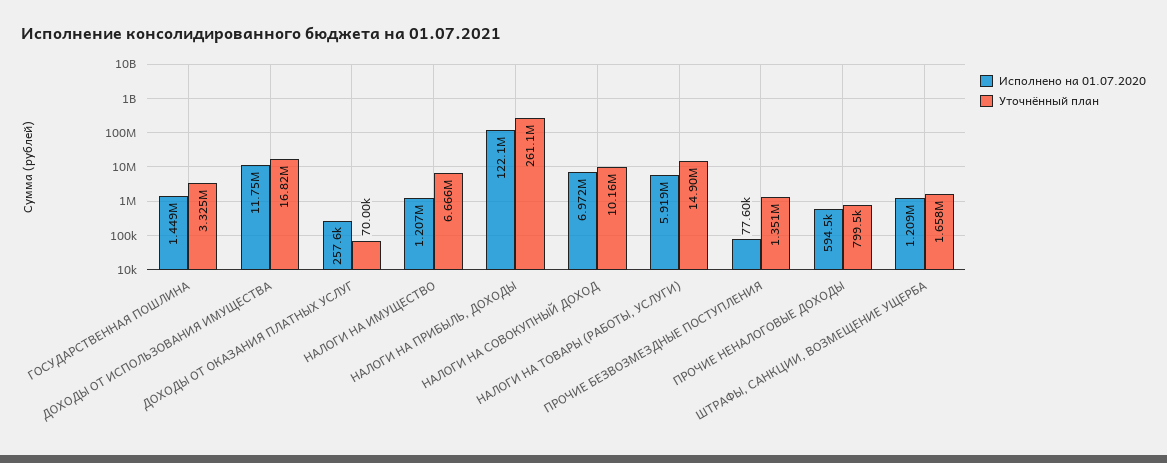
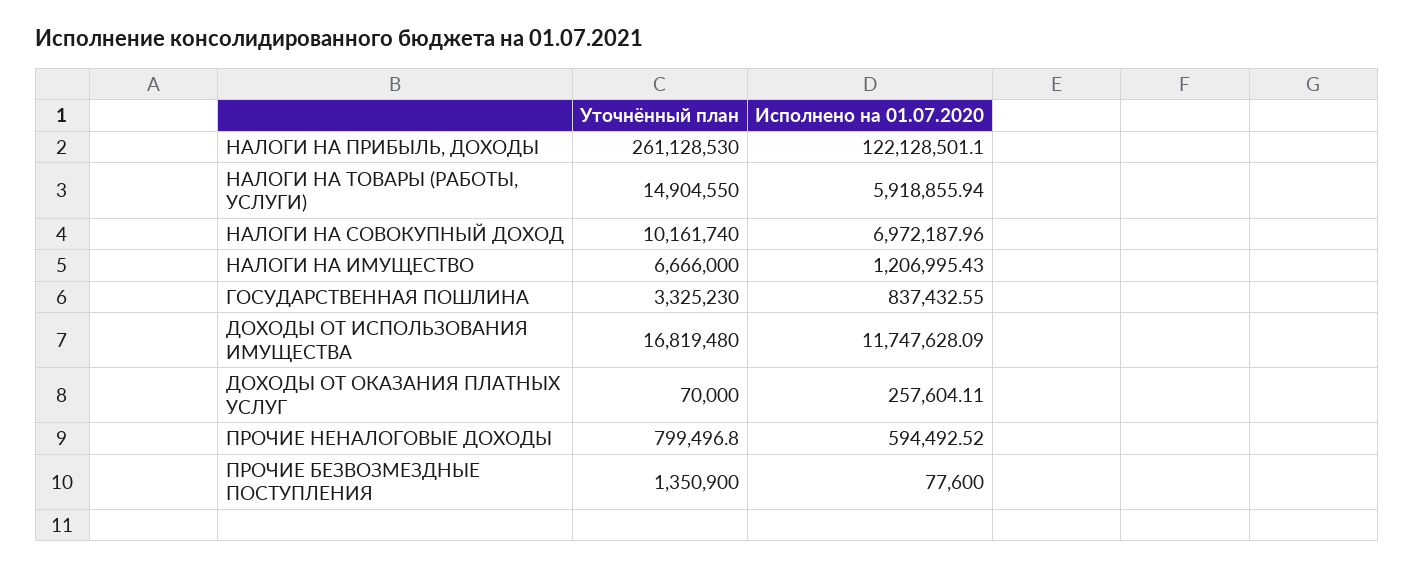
  {
    "Исполнено на 01.07.2020": {
-     "ГОСУДАРСТВЕННАЯ ПОШЛИНА": 1449000,
+     "ГОСУДАРСТВЕННАЯ ПОШЛИНА": 837432.55,
      "ДОХОДЫ ОТ ИСПОЛЬЗОВАНИЯ ИМУЩЕСТВА": 11747628.09,
      "ДОХОДЫ ОТ ОКАЗАНИЯ ПЛАТНЫХ УСЛУГ": 257604.11,
      "НАЛОГИ НА ИМУЩЕСТВО": 1206995.43,
      "НАЛОГИ НА ПРИБЫЛЬ, ДОХОДЫ": 122128501.1,
      "НАЛОГИ НА СОВОКУПНЫЙ ДОХОД": 6972187.96,
      "НАЛОГИ НА ТОВАРЫ (РАБОТЫ, УСЛУГИ)": 5918855.94,
      "ПРОЧИЕ БЕЗВОЗМЕЗДНЫЕ ПОСТУПЛЕНИЯ": 77600,
-     "ПРОЧИЕ НЕНАЛОГОВЫЕ ДОХОДЫ": 594492.52,
+     "ПРОЧИЕ НЕНАЛОГОВЫЕ ДОХОДЫ": 594492.52
-     "ШТРАФЫ, САНКЦИИ, ВОЗМЕЩЕНИЕ УЩЕРБА": 1209000
    },
    "Уточнённый план": {
      "ГОСУДАРСТВЕННАЯ ПОШЛИНА": 3325230,
      "ДОХОДЫ ОТ ИСПОЛЬЗОВАНИЯ ИМУЩЕСТВА": 16819480,
      "ДОХОДЫ ОТ ОКАЗАНИЯ ПЛАТНЫХ УСЛУГ": 70000,
      "НАЛОГИ НА ИМУЩЕСТВО": 6666000,
      "НАЛОГИ НА ПРИБЫЛЬ, ДОХОДЫ": 261128530,
      "НАЛОГИ НА СОВОКУПНЫЙ ДОХОД": 10161740,
      "НАЛОГИ НА ТОВАРЫ (РАБОТЫ, УСЛУГИ)": 14904550,
      "ПРОЧИЕ БЕЗВОЗМЕЗДНЫЕ ПОСТУПЛЕНИЯ": 1350900,
-     "ПРОЧИЕ НЕНАЛОГОВЫЕ ДОХОДЫ": 799496.8,
+     "ПРОЧИЕ НЕНАЛОГОВЫЕ ДОХОДЫ": 799496.8
-     "ШТРАФЫ, САНКЦИИ, ВОЗМЕЩЕНИЕ УЩЕРБА": 1658000
    }
  }

